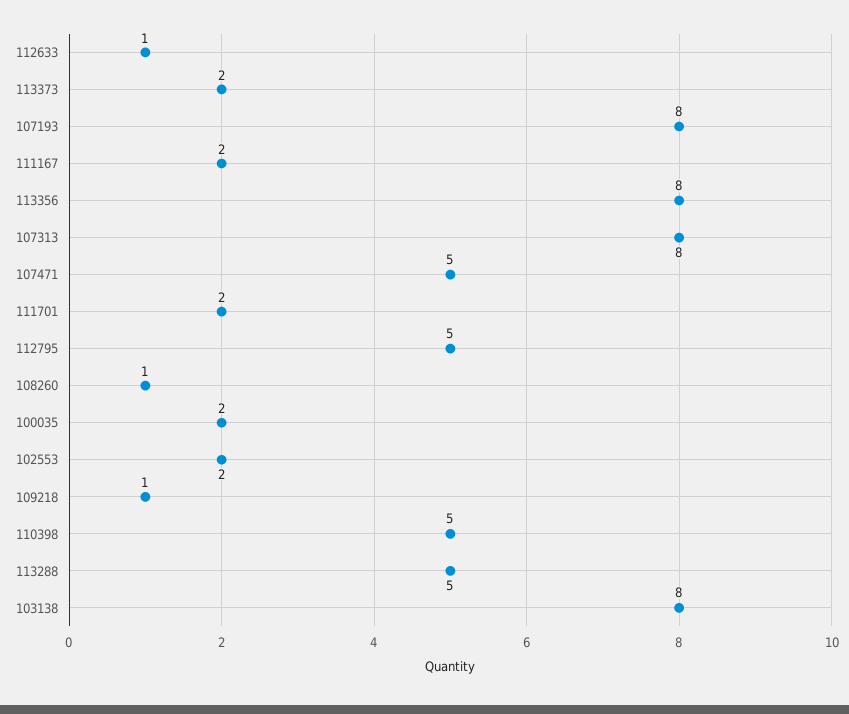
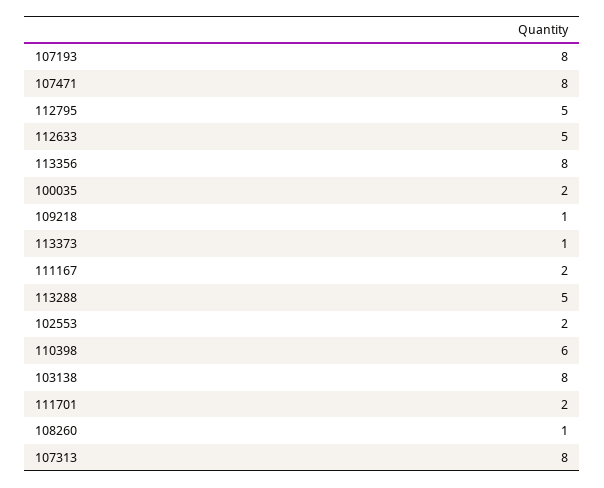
  {
-   "112633": 1,
+   "112633": 5,
-   "113373": 2,
+   "113373": 1,
    "107193": 8,
    "111167": 2,
    "113356": 8,
    "107313": 8,
-   "107471": 5,
+   "107471": 8,
    "111701": 2,
    "112795": 5,
    "108260": 1,
    "100035": 2,
    "102553": 2,
    "109218": 1,
-   "110398": 5,
+   "110398": 6,
    "113288": 5,
    "103138": 8
  }

